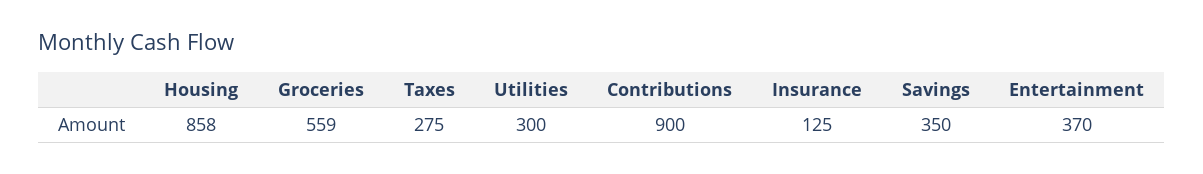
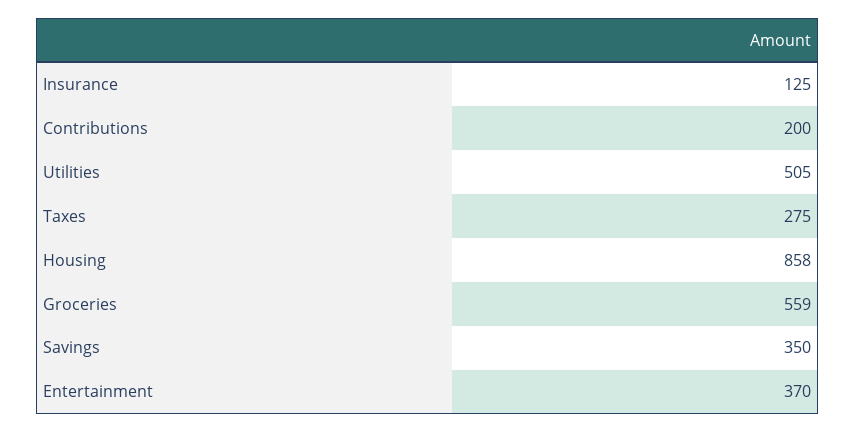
  {
    "Housing": 858,
    "Groceries": 559,
    "Taxes": 275,
-   "Utilities": 300,
+   "Utilities": 505,
-   "Contributions": 900,
+   "Contributions": 200,
    "Insurance": 125,
    "Savings": 350,
    "Entertainment": 370
  }

